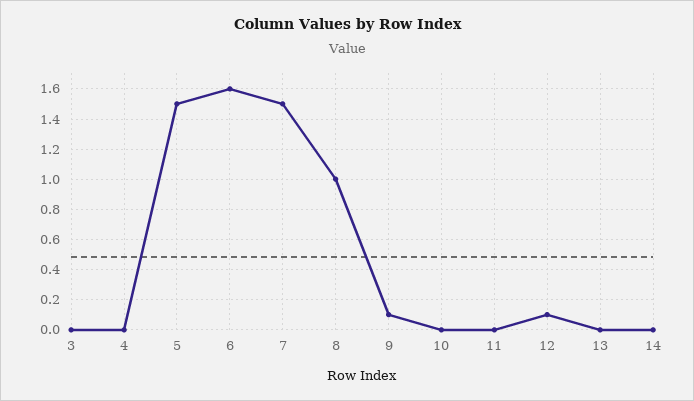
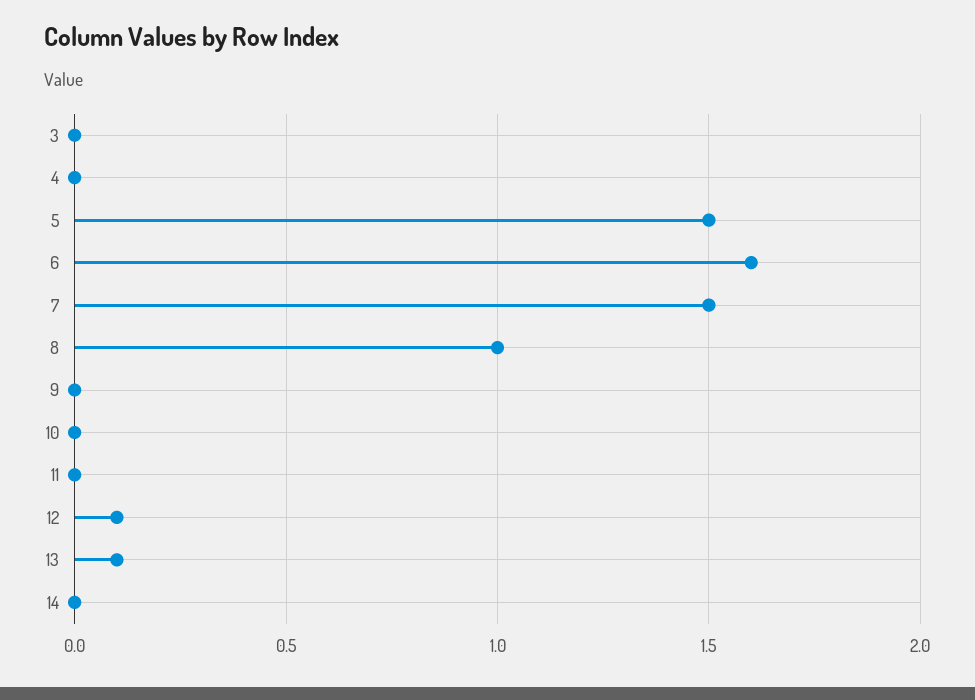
  {
    "3": 0,
    "4": 0,
    "5": 1.5,
    "6": 1.6,
    "7": 1.5,
    "8": 1,
-   "9": 0.1,
+   "9": 0,
    "10": 0,
    "11": 0,
    "12": 0.1,
-   "13": 0,
+   "13": 0.1,
    "14": 0
  }

